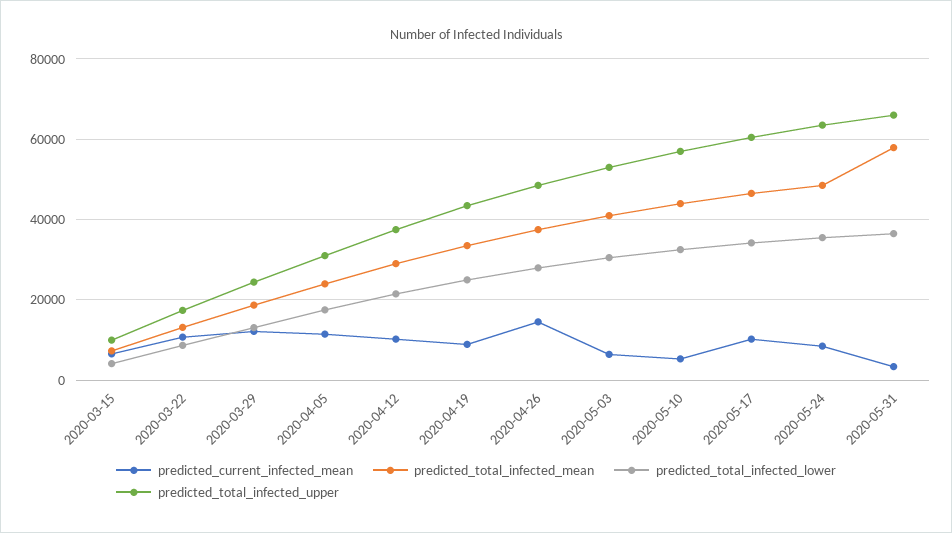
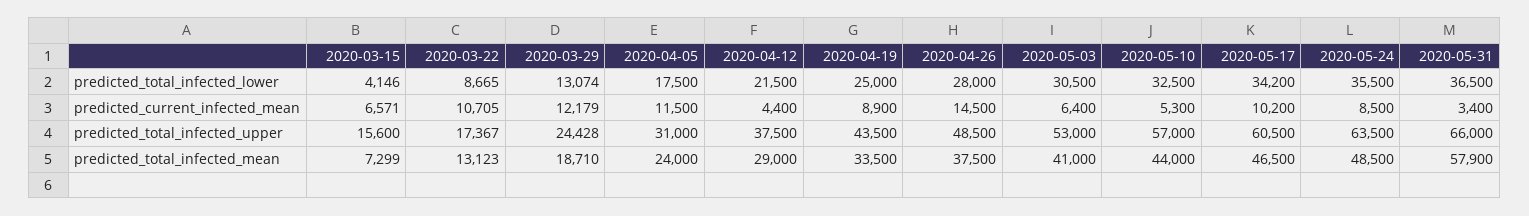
  {
    "predicted_current_infected_mean": {
      "2020-03-15": 6571,
      "2020-03-22": 10705,
      "2020-03-29": 12179,
      "2020-04-05": 11500,
-     "2020-04-12": 10000,
+     "2020-04-12": 4400,
      "2020-04-19": 8900,
      "2020-04-26": 14500,
      "2020-05-03": 6400,
      "2020-05-10": 5300,
      "2020-05-17": 10200,
      "2020-05-24": 8500,
      "2020-05-31": 3400
    },
    "predicted_total_infected_mean": {
      "2020-03-15": 7299,
      "2020-03-22": 13123,
      "2020-03-29": 18710,
      "2020-04-05": 24000,
      "2020-04-12": 29000,
      "2020-04-19": 33500,
      "2020-04-26": 37500,
      "2020-05-03": 41000,
      "2020-05-10": 44000,
      "2020-05-17": 46500,
      "2020-05-24": 48500,
      "2020-05-31": 57900
    },
    "predicted_total_infected_lower": {
      "2020-03-15": 4146,
      "2020-03-22": 8665,
      "2020-03-29": 13074,
      "2020-04-05": 17500,
      "2020-04-12": 21500,
      "2020-04-19": 25000,
      "2020-04-26": 28000,
      "2020-05-03": 30500,
      "2020-05-10": 32500,
      "2020-05-17": 34200,
      "2020-05-24": 35500,
      "2020-05-31": 36500
    },
    "predicted_total_infected_upper": {
-     "2020-03-15": 10000,
+     "2020-03-15": 15600,
      "2020-03-22": 17367,
      "2020-03-29": 24428,
      "2020-04-05": 31000,
      "2020-04-12": 37500,
      "2020-04-19": 43500,
      "2020-04-26": 48500,
      "2020-05-03": 53000,
      "2020-05-10": 57000,
      "2020-05-17": 60500,
      "2020-05-24": 63500,
      "2020-05-31": 66000
    }
  }

